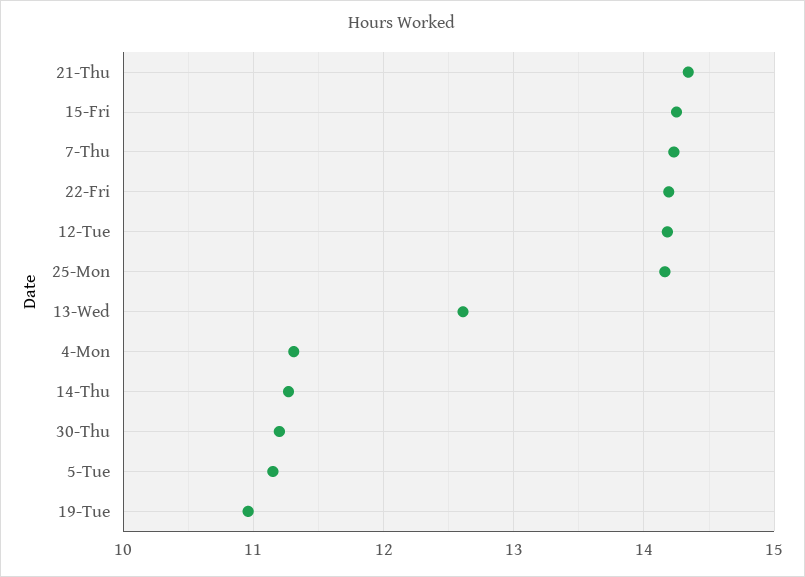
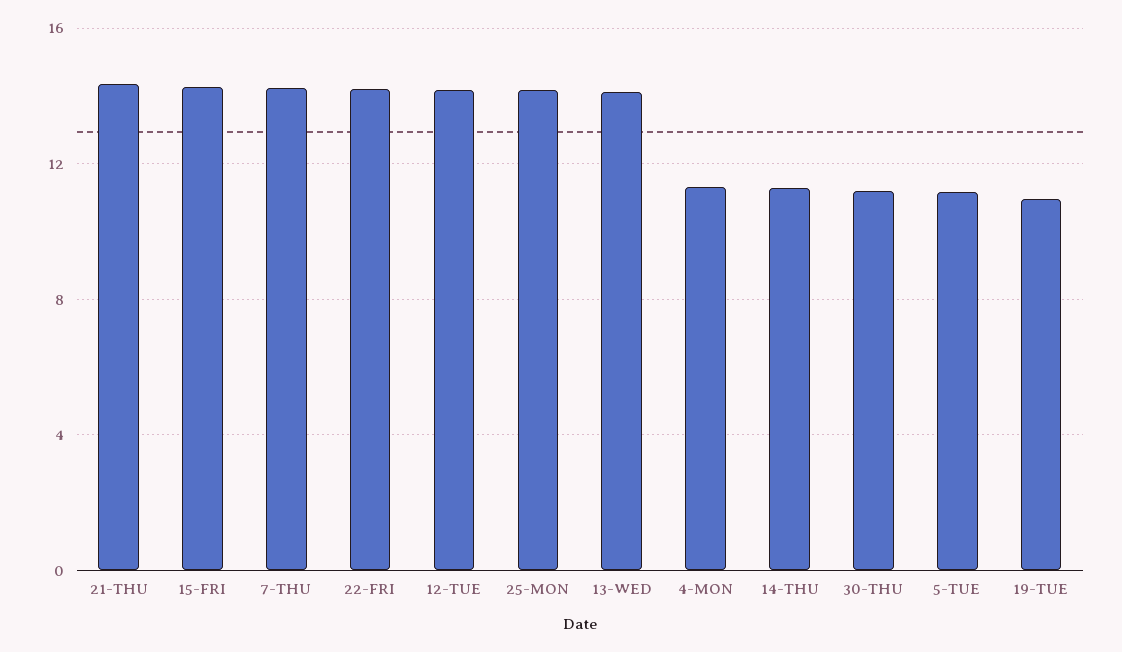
  {
    "21-Thu": 14.3,
    "15-Fri": 14.3,
    "7-Thu": 14.2,
    "22-Fri": 14.2,
    "12-Tue": 14.2,
    "25-Mon": 14.2,
-   "13-Wed": 12.6,
+   "13-Wed": 14,
    "4-Mon": 11.3,
    "14-Thu": 11.3,
    "30-Thu": 11.2,
    "5-Tue": 11.2,
    "19-Tue": 11
  }

